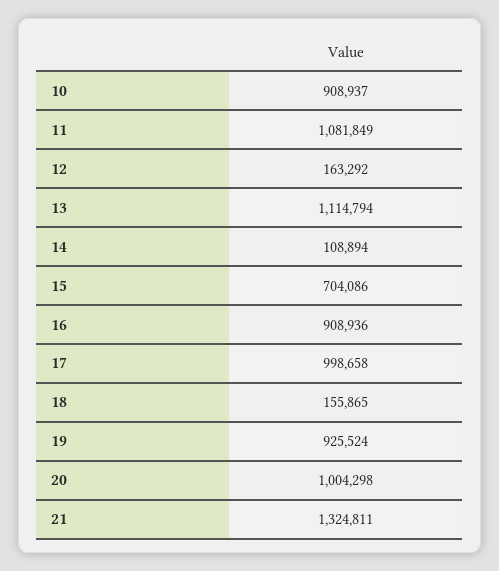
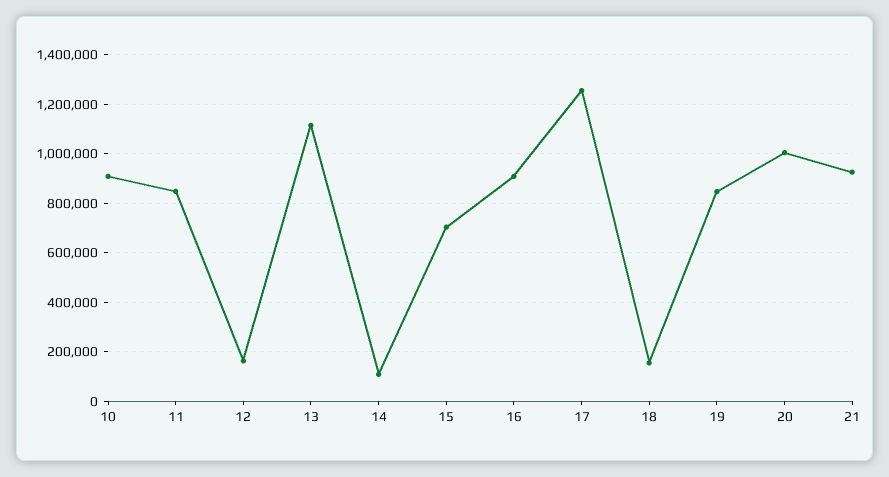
  {
    "10": 908937,
-   "11": 1081849,
+   "11": 850000,
    "12": 163292,
    "13": 1114794,
    "14": 108894,
    "15": 704086,
    "16": 908936,
-   "17": 998658,
+   "17": 1250000,
    "18": 155865,
-   "19": 925524,
+   "19": 850000,
    "20": 1004298,
-   "21": 1324811
+   "21": 925000
  }

